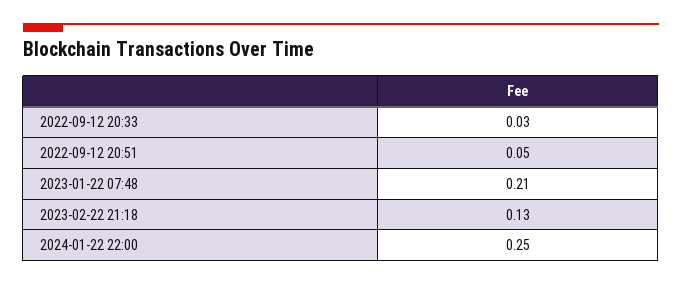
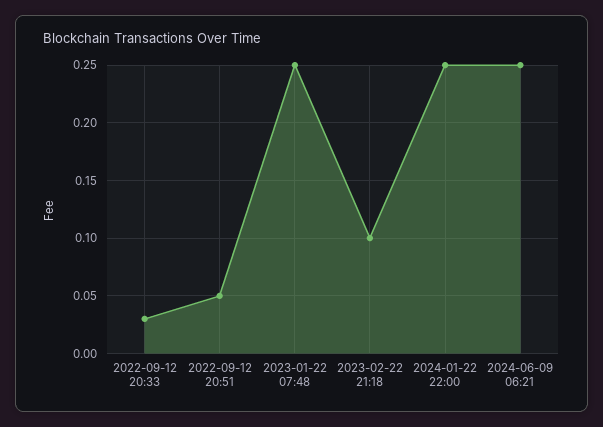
  {
    "2022-09-12 20:33": 0.03,
    "2022-09-12 20:51": 0.05,
-   "2023-01-22 07:48": 0.21,
+   "2023-01-22 07:48": 0.25,
-   "2023-02-22 21:18": 0.13,
+   "2023-02-22 21:18": 0.1,
-   "2024-01-22 22:00": 0.25
+   "2024-01-22 22:00": 0.25,
+   "2024-06-09 06:21": 0.25
  }

